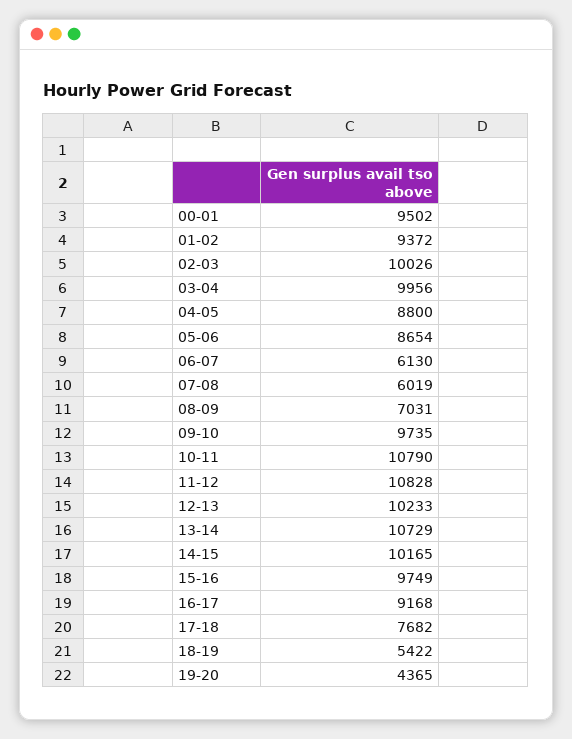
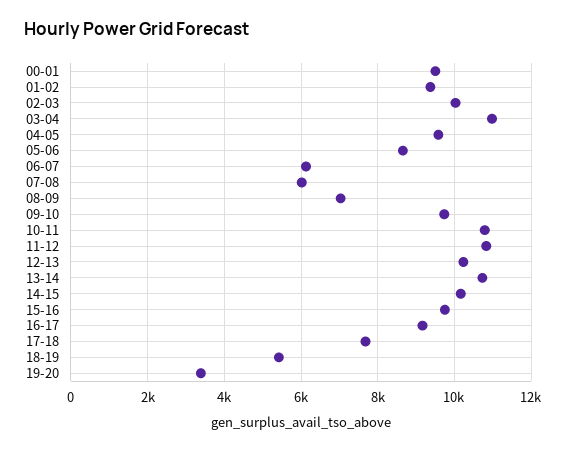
  {
    "00-01": 9502,
    "01-02": 9372,
    "02-03": 10026,
-   "03-04": 9956,
+   "03-04": 11000,
-   "04-05": 8800,
+   "04-05": 9600,
    "05-06": 8654,
    "06-07": 6130,
    "07-08": 6019,
    "08-09": 7031,
    "09-10": 9735,
    "10-11": 10790,
    "11-12": 10828,
    "12-13": 10233,
    "13-14": 10729,
    "14-15": 10165,
    "15-16": 9749,
    "16-17": 9168,
    "17-18": 7682,
    "18-19": 5422,
-   "19-20": 4365
+   "19-20": 3400
  }

